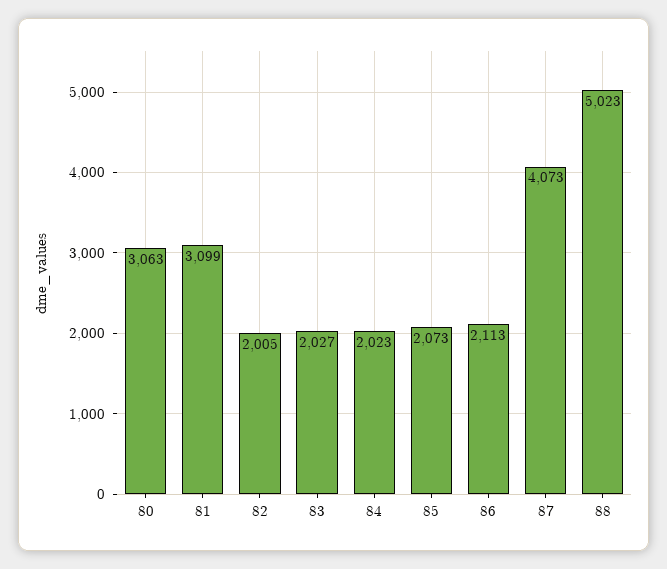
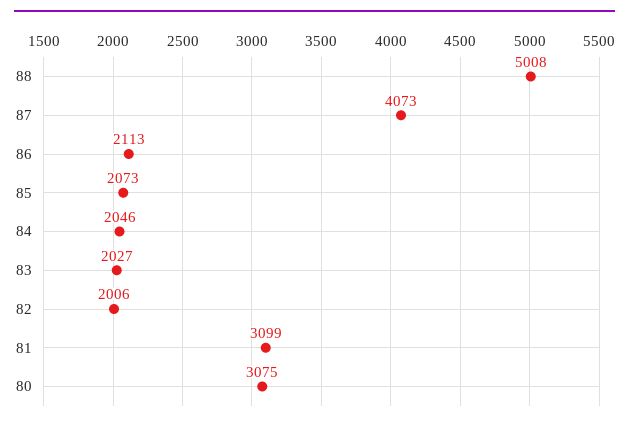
  {
-   "80": 3063,
+   "80": 3075,
    "81": 3099,
-   "82": 2005,
+   "82": 2006,
    "83": 2027,
-   "84": 2023,
+   "84": 2046,
    "85": 2073,
    "86": 2113,
    "87": 4073,
-   "88": 5023
+   "88": 5008
  }

